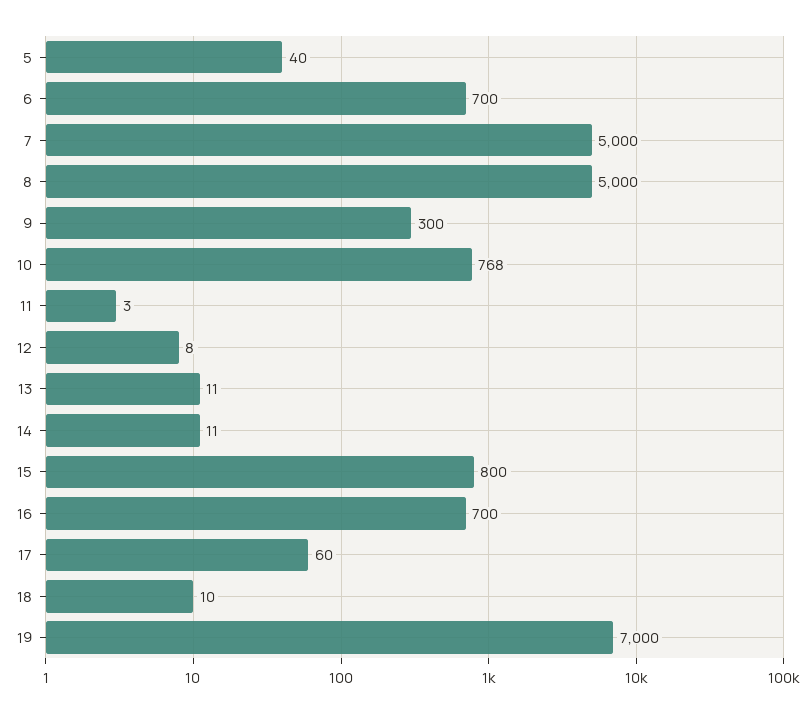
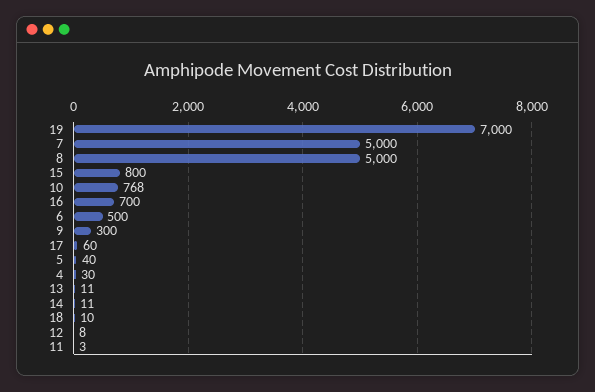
  {
    "5": 40,
-   "6": 700,
+   "6": 500,
    "7": 5000,
    "8": 5000,
    "9": 300,
    "10": 768,
    "11": 3,
    "12": 8,
    "13": 11,
    "14": 11,
    "15": 800,
    "16": 700,
    "17": 60,
    "18": 10,
-   "19": 7000
+   "19": 7000,
+   "4": 30
  }

